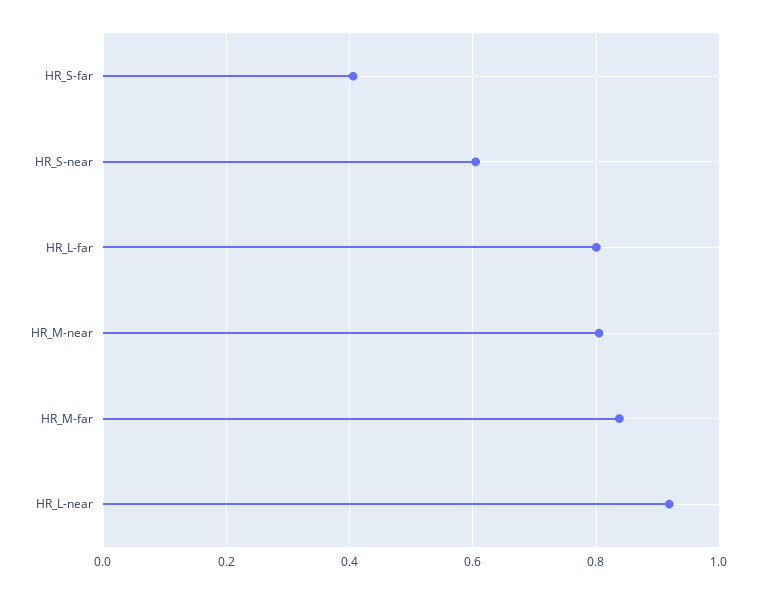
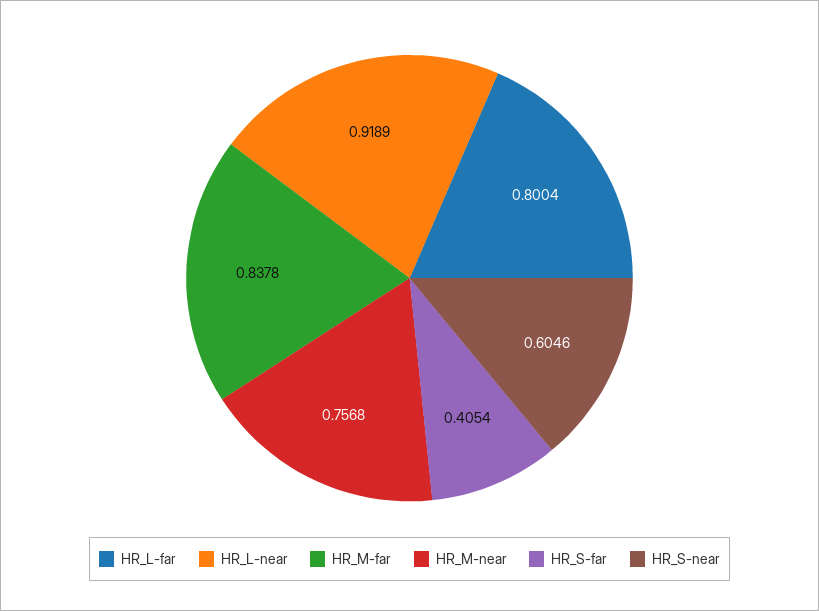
  {
    "HR_S-far": 0.4054,
    "HR_S-near": 0.6046,
    "HR_L-far": 0.8004,
-   "HR_M-near": 0.8,
+   "HR_M-near": 0.7568,
    "HR_M-far": 0.8378,
    "HR_L-near": 0.9189
  }

